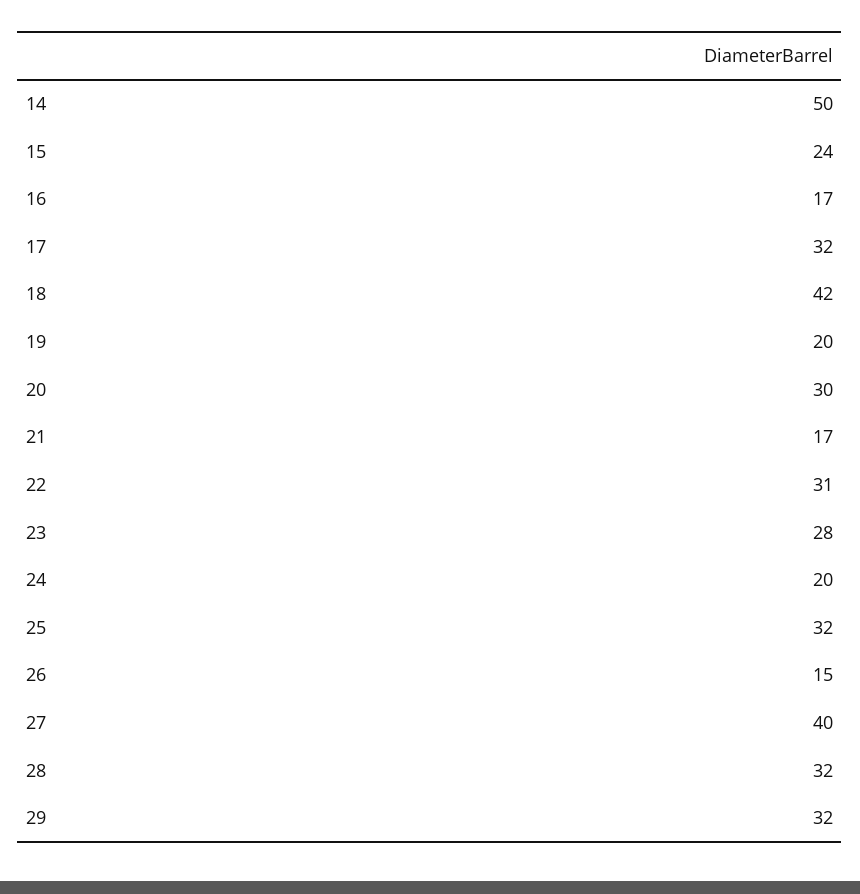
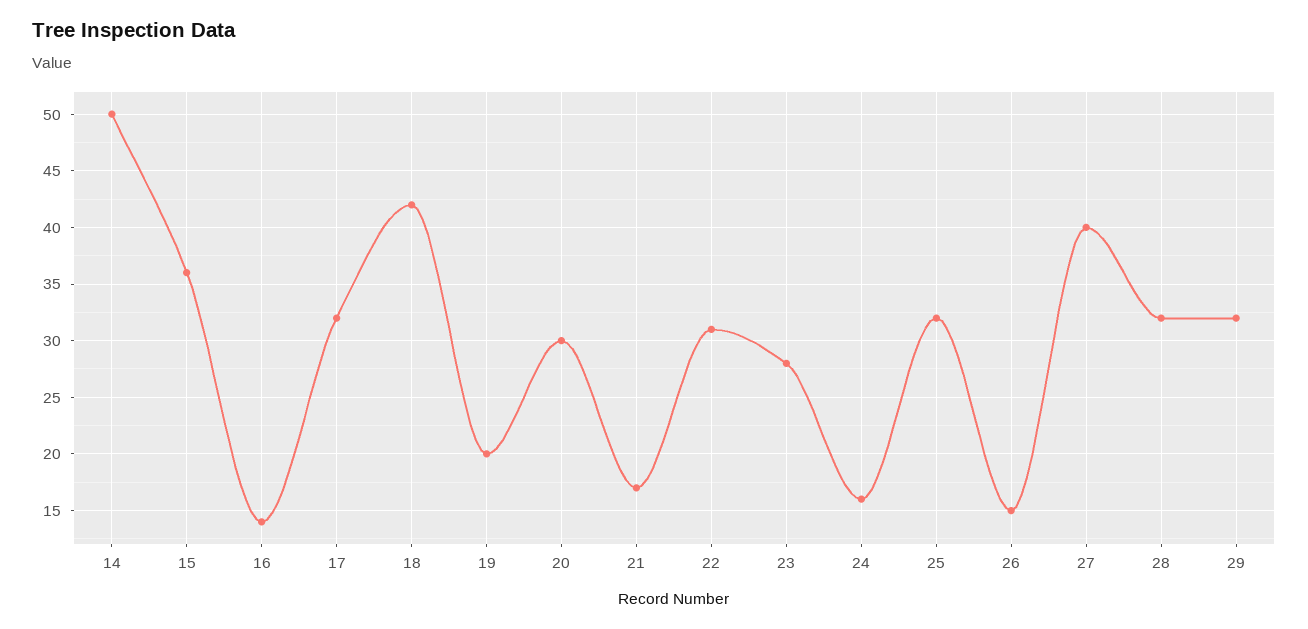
  {
    "14": 50,
-   "15": 24,
+   "15": 36,
-   "16": 17,
+   "16": 14,
    "17": 32,
    "18": 42,
    "19": 20,
    "20": 30,
    "21": 17,
    "22": 31,
    "23": 28,
-   "24": 20,
+   "24": 16,
    "25": 32,
    "26": 15,
    "27": 40,
    "28": 32,
    "29": 32
  }

